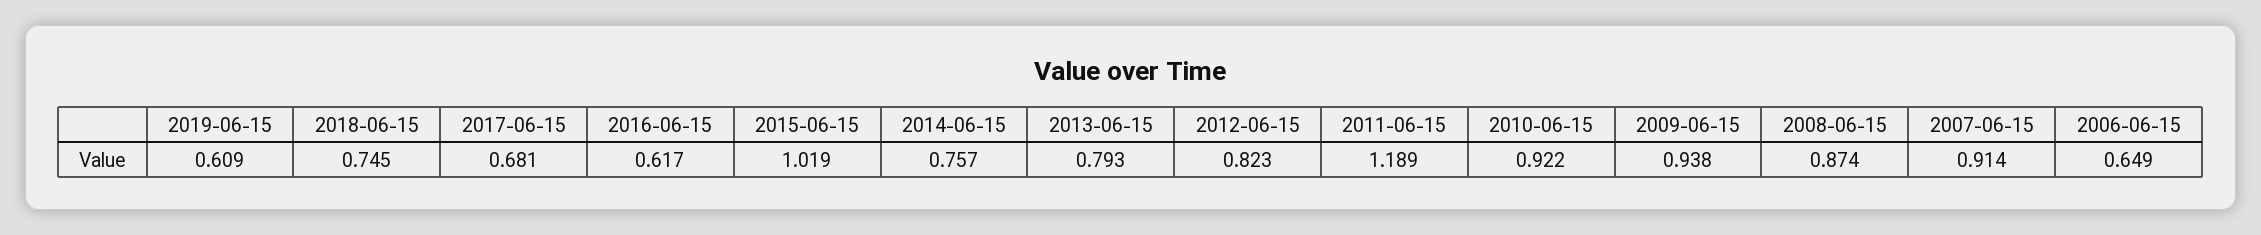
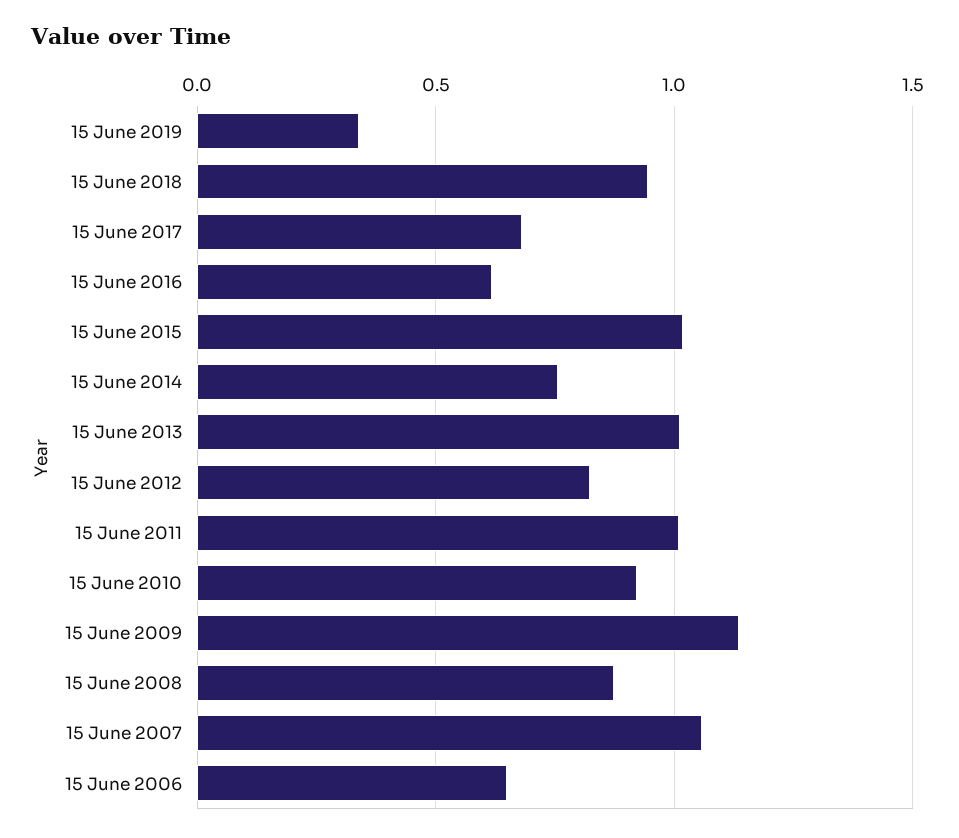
  {
-   "2019-06-15": 0.609,
+   "2019-06-15": 0.35,
-   "2018-06-15": 0.745,
+   "2018-06-15": 0.95,
    "2017-06-15": 0.681,
    "2016-06-15": 0.617,
    "2015-06-15": 1.019,
    "2014-06-15": 0.757,
-   "2013-06-15": 0.793,
+   "2013-06-15": 1,
    "2012-06-15": 0.823,
-   "2011-06-15": 1.189,
+   "2011-06-15": 1,
    "2010-06-15": 0.922,
-   "2009-06-15": 0.938,
+   "2009-06-15": 1.15,
    "2008-06-15": 0.874,
-   "2007-06-15": 0.914,
+   "2007-06-15": 1.05,
    "2006-06-15": 0.649
  }

